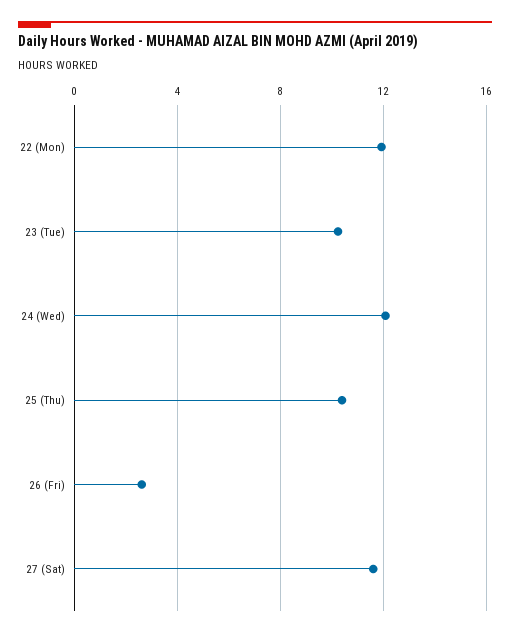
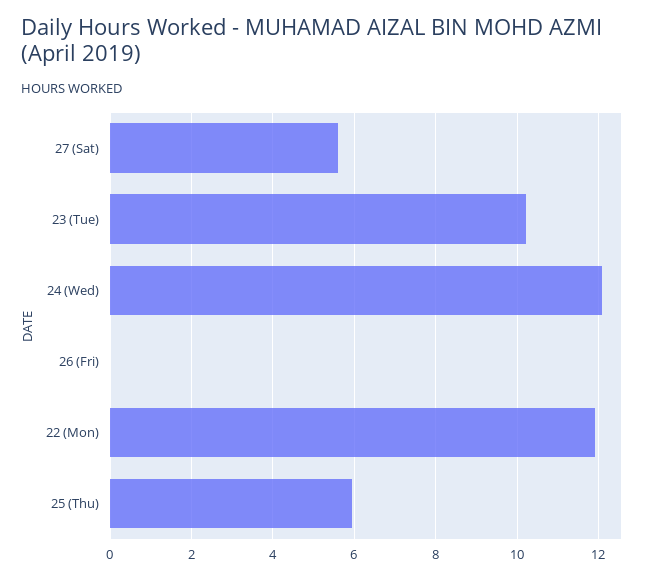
  {
    "22 (Mon)": 12,
    "23 (Tue)": 10.2,
    "24 (Wed)": 12,
-   "25 (Thu)": 10.5,
+   "25 (Thu)": 6,
-   "26 (Fri)": 2.5,
+   "26 (Fri)": 0,
-   "27 (Sat)": 11.5
+   "27 (Sat)": 5.6
  }

